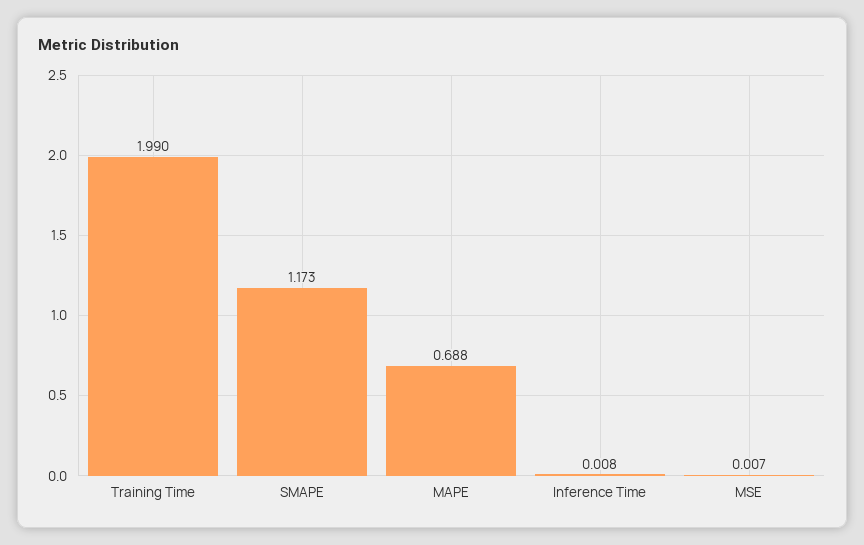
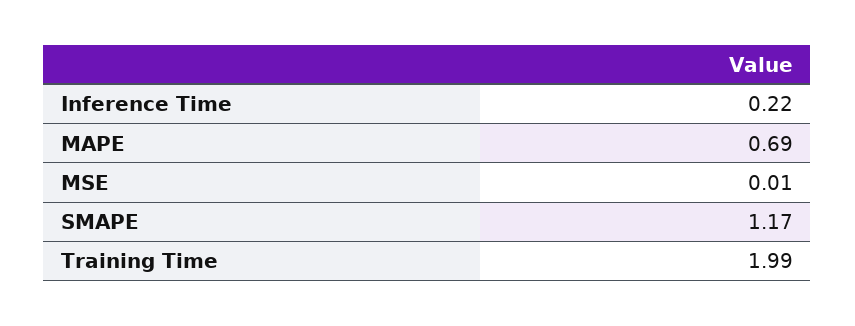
  {
    "Training Time": 1.99,
    "SMAPE": 1.173,
    "MAPE": 0.688,
-   "Inference Time": 0.008,
+   "Inference Time": 0.22,
    "MSE": 0.007
  }

